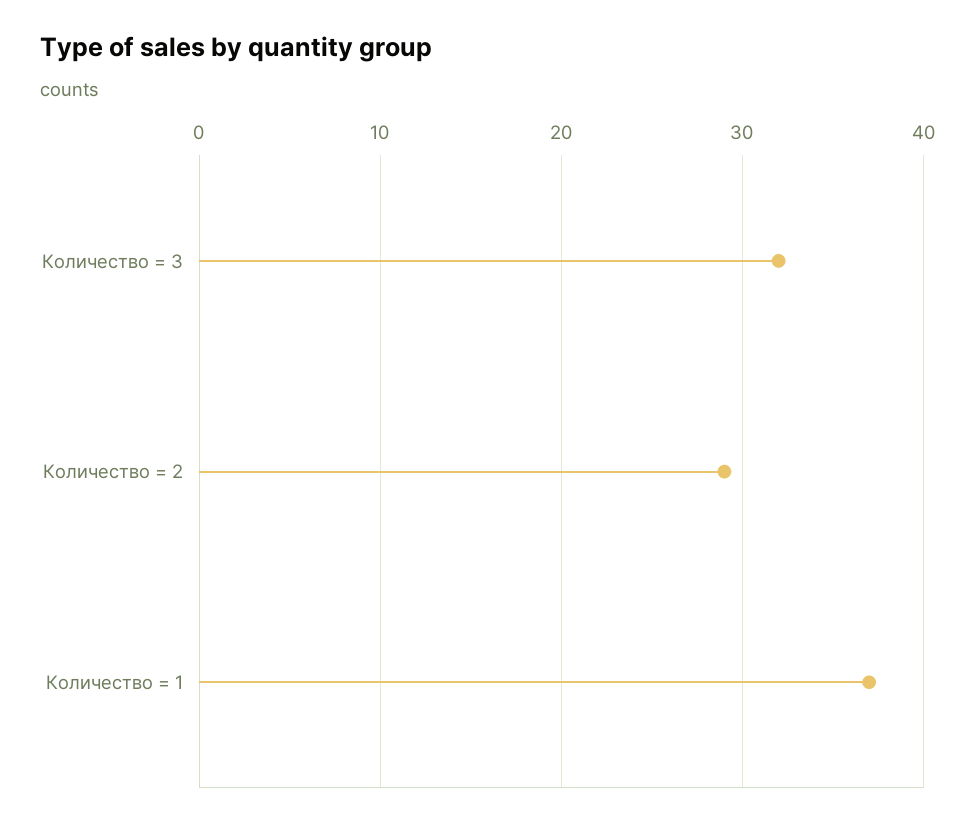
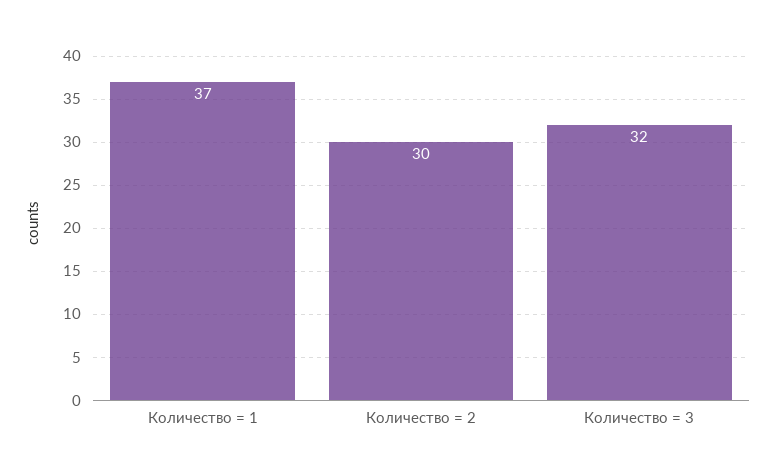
  {
    "Количество = 3": 32,
-   "Количество = 2": 29,
+   "Количество = 2": 30,
    "Количество = 1": 37
  }

